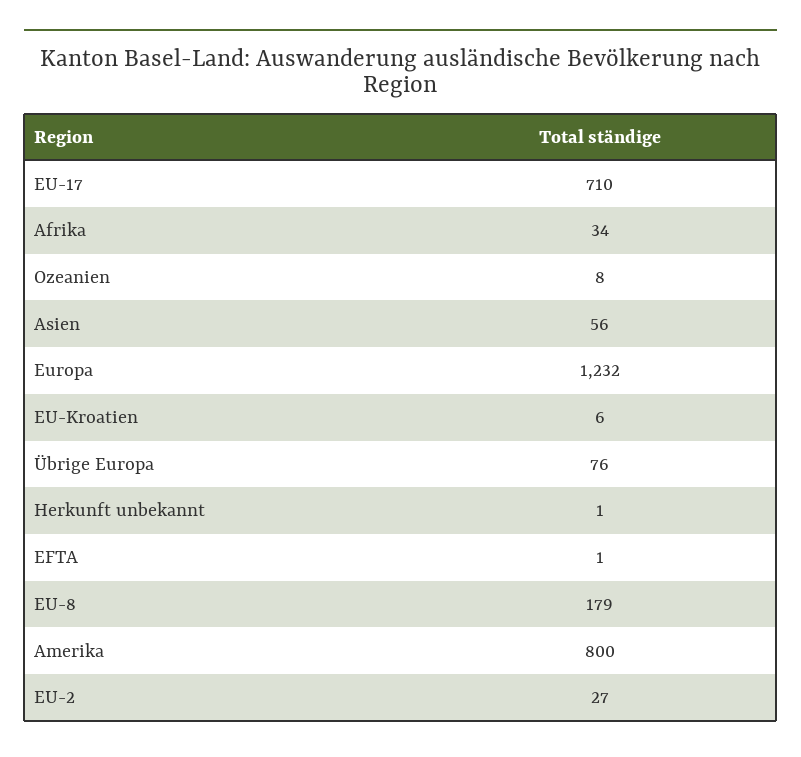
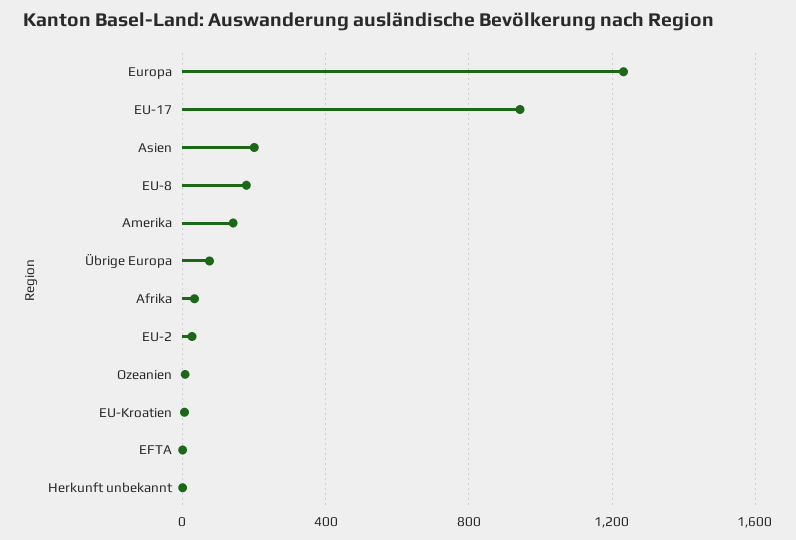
  {
-   "EU-17": 710,
+   "EU-17": 950,
    "Afrika": 34,
    "Ozeanien": 8,
-   "Asien": 56,
+   "Asien": 200,
    "Europa": 1232,
    "EU-Kroatien": 6,
    "Übrige Europa": 76,
    "Herkunft unbekannt": 1,
    "EFTA": 1,
    "EU-8": 179,
-   "Amerika": 800,
+   "Amerika": 150,
    "EU-2": 27
  }

